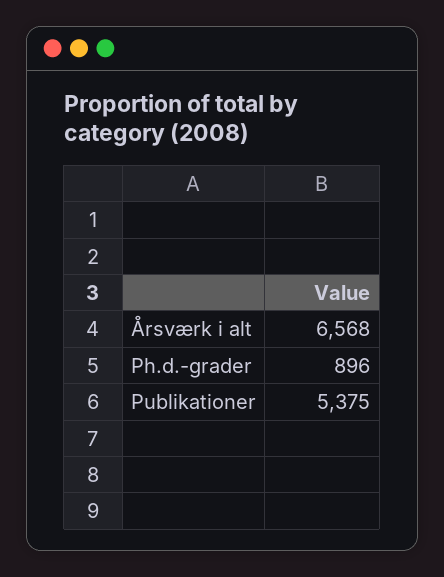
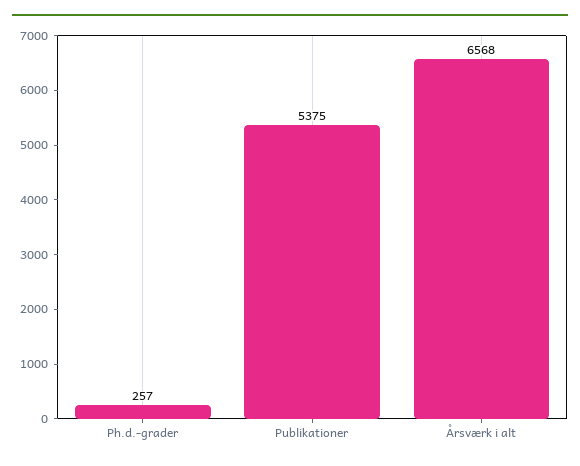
  {
    "Årsværk i alt": 6568,
-   "Ph.d.-grader": 896,
+   "Ph.d.-grader": 257,
    "Publikationer": 5375
  }

